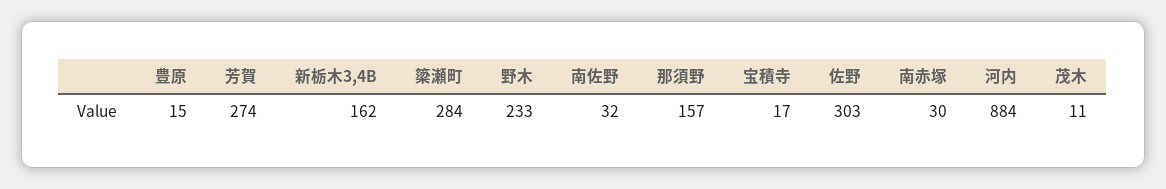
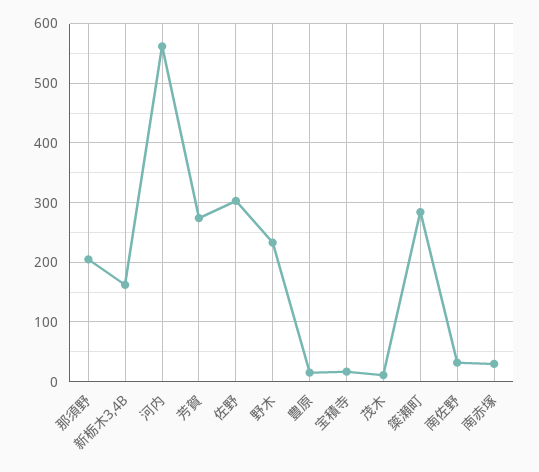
  {
    "豊原": 15,
    "芳賀": 274,
    "新栃木3,4B": 162,
    "簗瀬町": 284,
    "野木": 233,
    "南佐野": 32,
-   "那須野": 157,
+   "那須野": 200,
    "宝積寺": 17,
    "佐野": 303,
    "南赤塚": 30,
-   "河内": 884,
+   "河内": 560,
    "茂木": 11
  }

